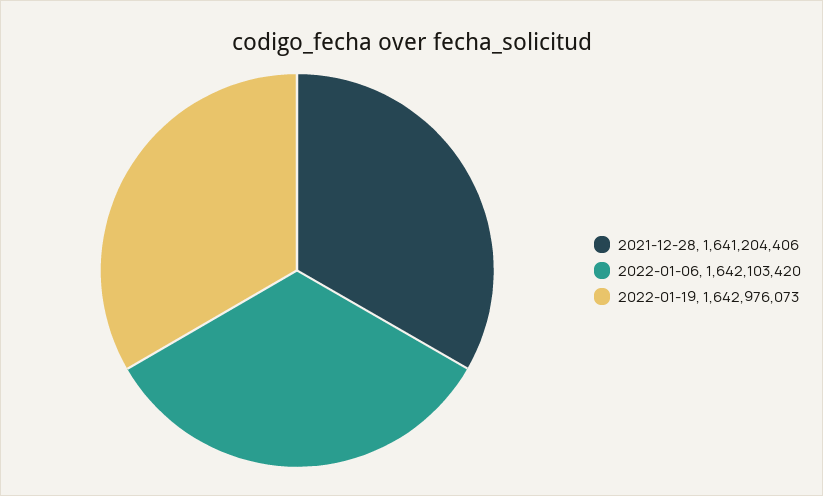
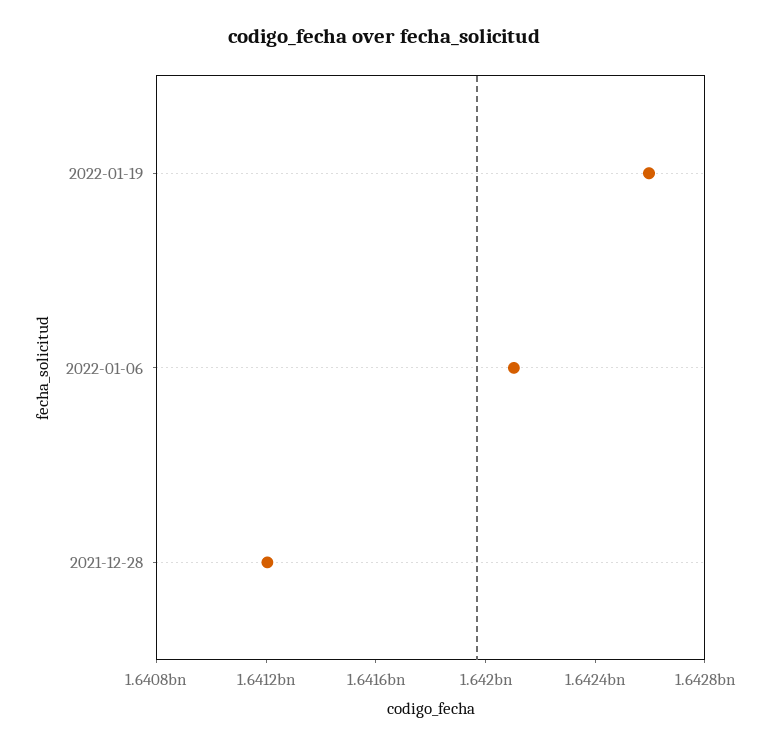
  {
    "2021-12-28": 1641204406,
    "2022-01-06": 1642103420,
-   "2022-01-19": 1642976073
+   "2022-01-19": 1642600000
  }

